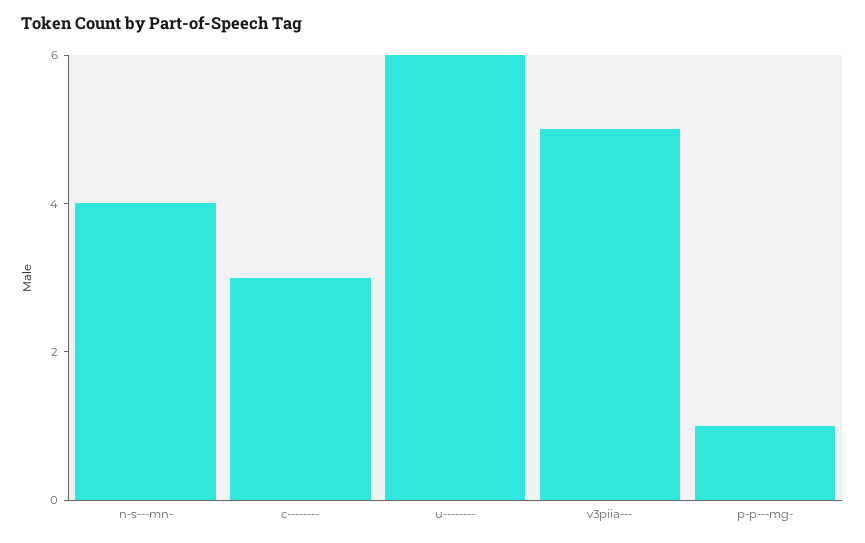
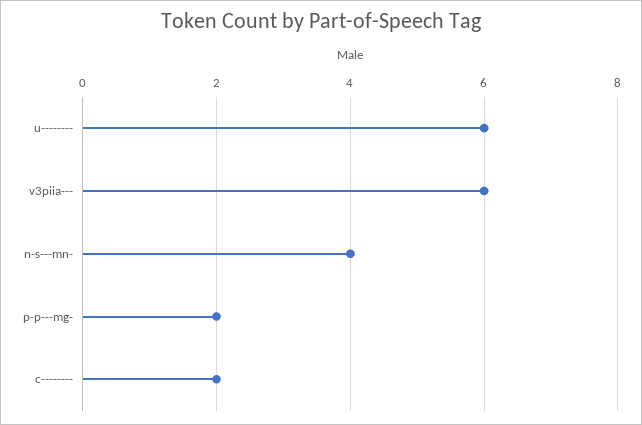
  {
    "n-s---mn-": 4,
-   "c--------": 3,
+   "c--------": 2,
    "u--------": 6,
-   "v3piia---": 5,
+   "v3piia---": 6,
-   "p-p---mg-": 1
+   "p-p---mg-": 2
  }

